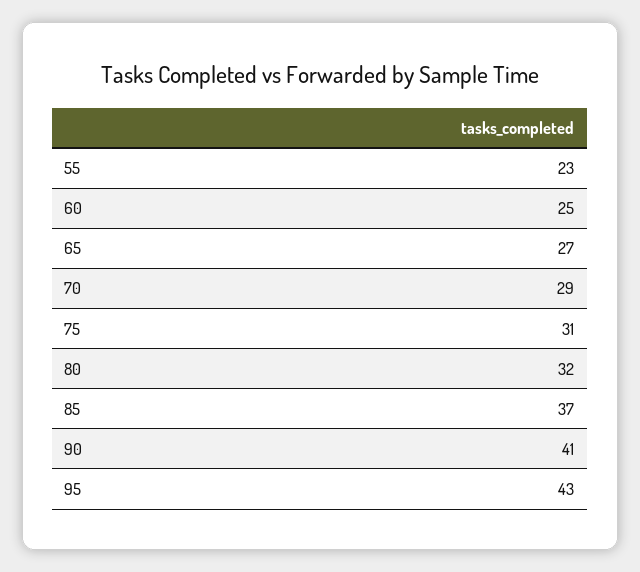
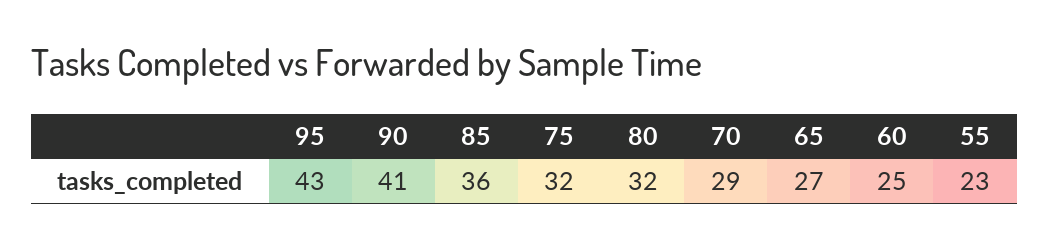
  {
    "55": 23,
    "60": 25,
    "65": 27,
    "70": 29,
-   "75": 31,
+   "75": 32,
    "80": 32,
-   "85": 37,
+   "85": 36,
    "90": 41,
    "95": 43
  }

